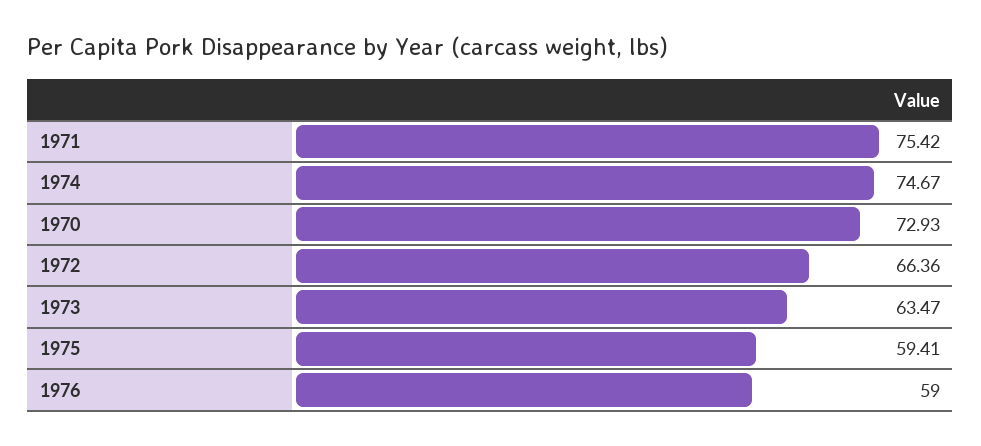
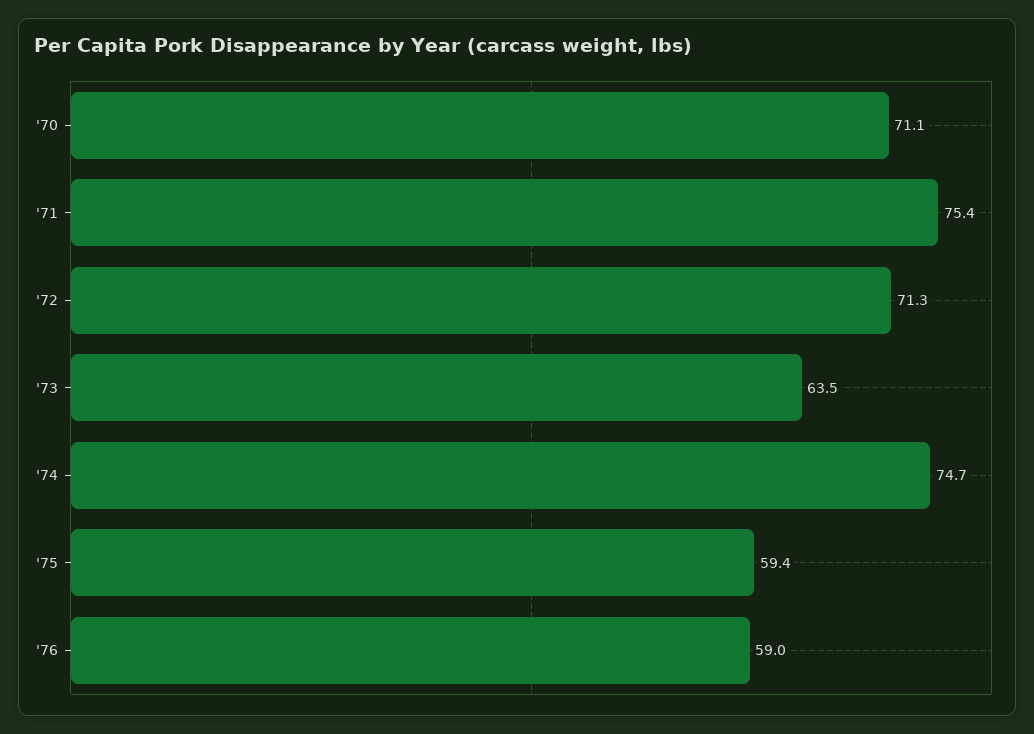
  {
    "1971": 75.42,
    "1974": 74.67,
-   "1970": 72.93,
+   "1970": 71.1,
-   "1972": 66.36,
+   "1972": 71.3,
    "1973": 63.47,
    "1975": 59.41,
    "1976": 59
  }

